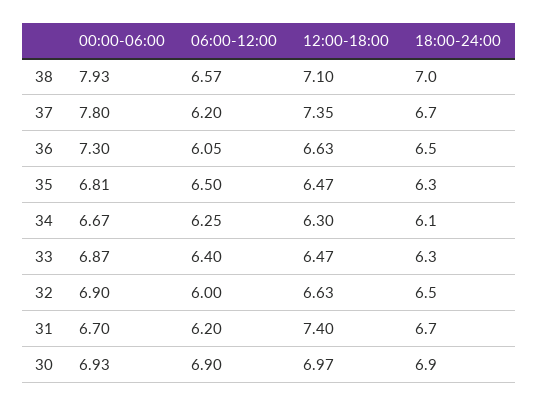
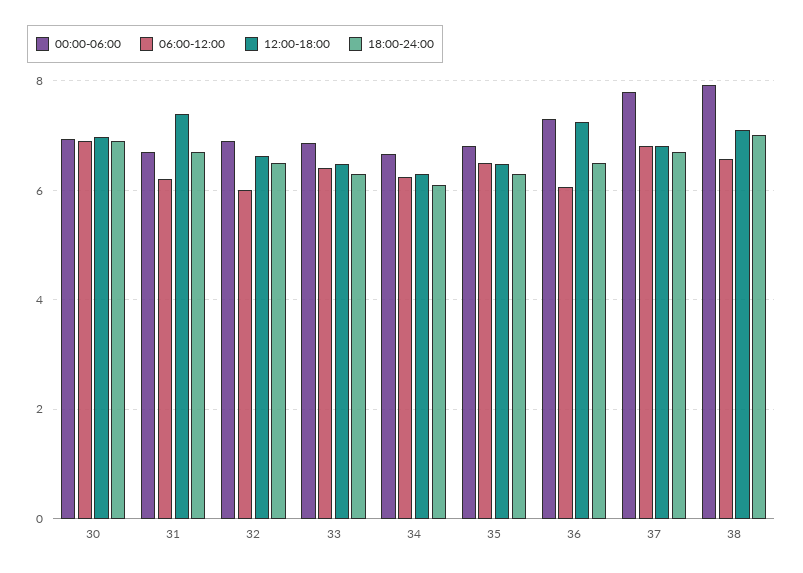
  {
    "00:00-06:00": {
      "38": 7.93,
      "37": 7.8,
      "36": 7.3,
      "35": 6.81,
      "34": 6.67,
      "33": 6.87,
      "32": 6.9,
      "31": 6.7,
      "30": 6.93
    },
    "06:00-12:00": {
      "38": 6.57,
-     "37": 6.2,
+     "37": 6.8,
      "36": 6.05,
      "35": 6.5,
      "34": 6.25,
      "33": 6.4,
      "32": 6,
      "31": 6.2,
      "30": 6.9
    },
    "12:00-18:00": {
      "38": 7.1,
-     "37": 7.35,
+     "37": 6.8,
-     "36": 6.63,
+     "36": 7.2,
      "35": 6.47,
      "34": 6.3,
      "33": 6.47,
      "32": 6.63,
      "31": 7.4,
      "30": 6.97
    },
    "18:00-24:00": {
      "38": 7,
      "37": 6.7,
      "36": 6.5,
      "35": 6.3,
      "34": 6.1,
      "33": 6.3,
      "32": 6.5,
      "31": 6.7,
      "30": 6.9
    }
  }

